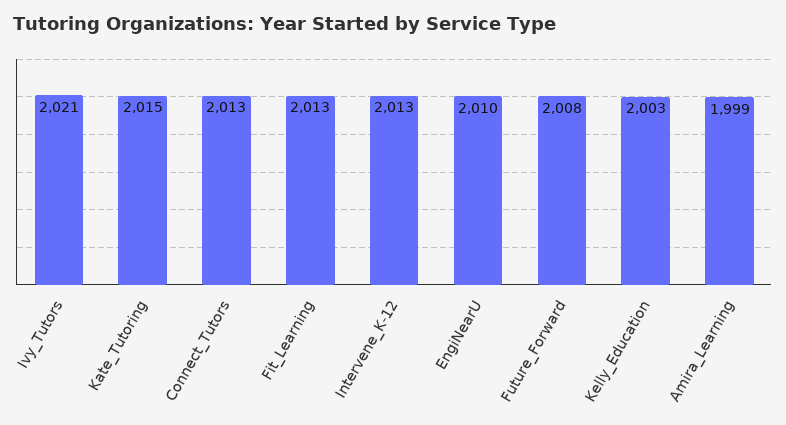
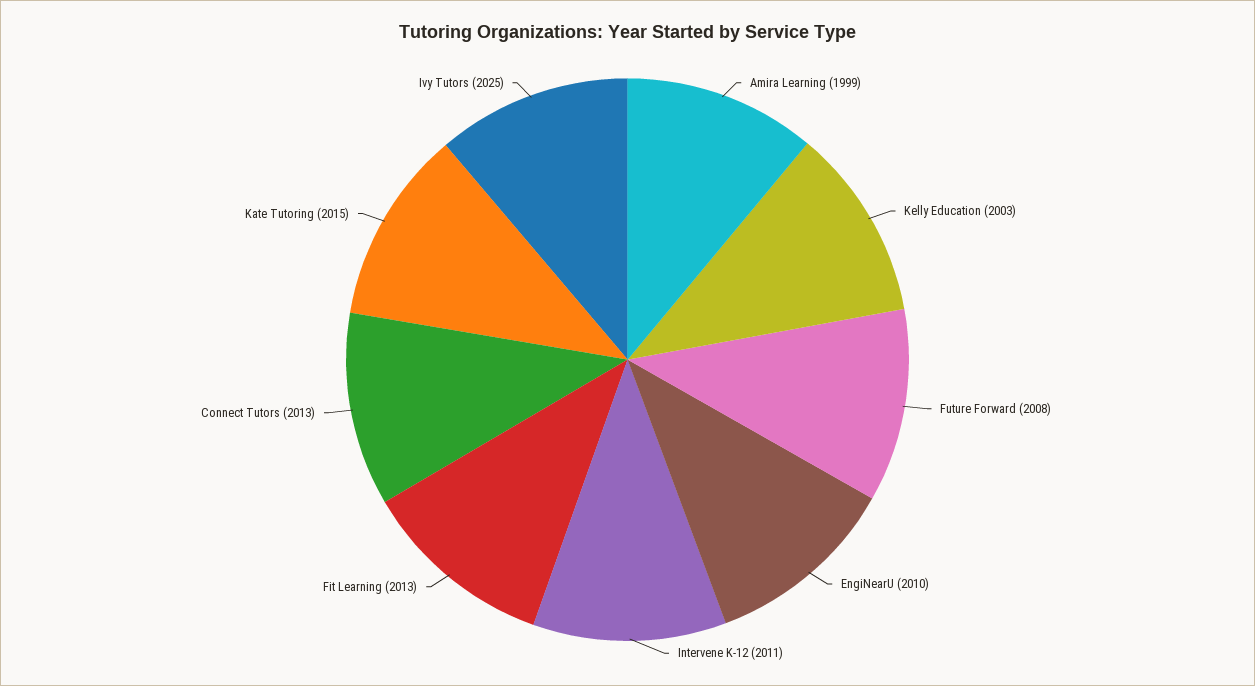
  {
-   "Ivy_Tutors": 2021,
+   "Ivy_Tutors": 2025,
    "Kate_Tutoring": 2015,
    "Connect_Tutors": 2013,
    "Fit_Learning": 2013,
-   "Intervene_K-12": 2013,
+   "Intervene_K-12": 2011,
    "EngiNearU": 2010,
    "Future_Forward": 2008,
    "Kelly_Education": 2003,
    "Amira_Learning": 1999
  }

